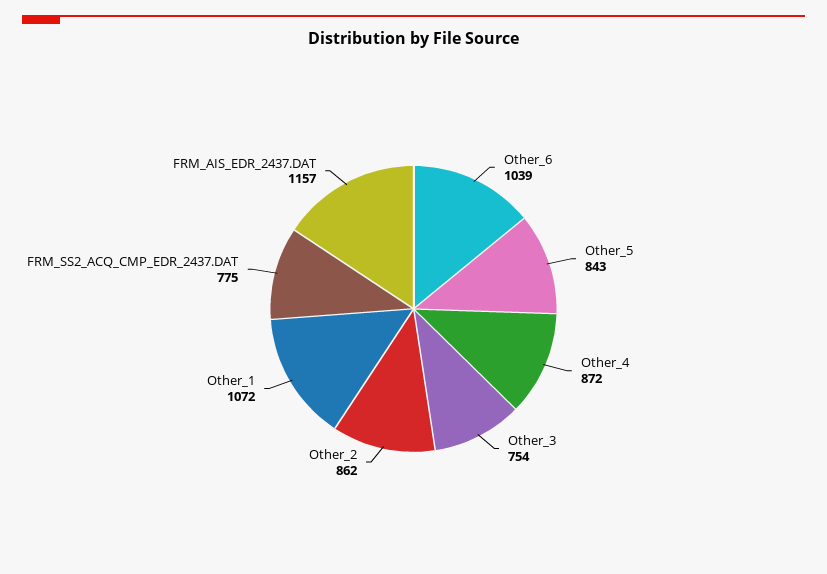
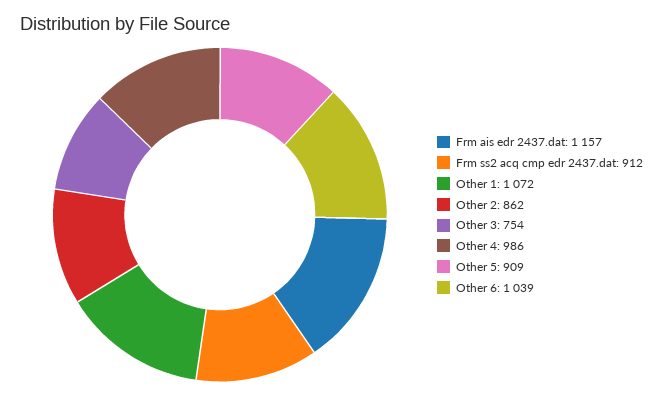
  {
    "Other_6": 1039,
-   "Other_5": 843,
+   "Other_5": 909,
-   "Other_4": 872,
+   "Other_4": 986,
    "Other_3": 754,
    "Other_2": 862,
    "Other_1": 1072,
-   "FRM_SS2_ACQ_CMP_EDR_2437.DAT": 775,
+   "FRM_SS2_ACQ_CMP_EDR_2437.DAT": 912,
    "FRM_AIS_EDR_2437.DAT": 1157
  }

